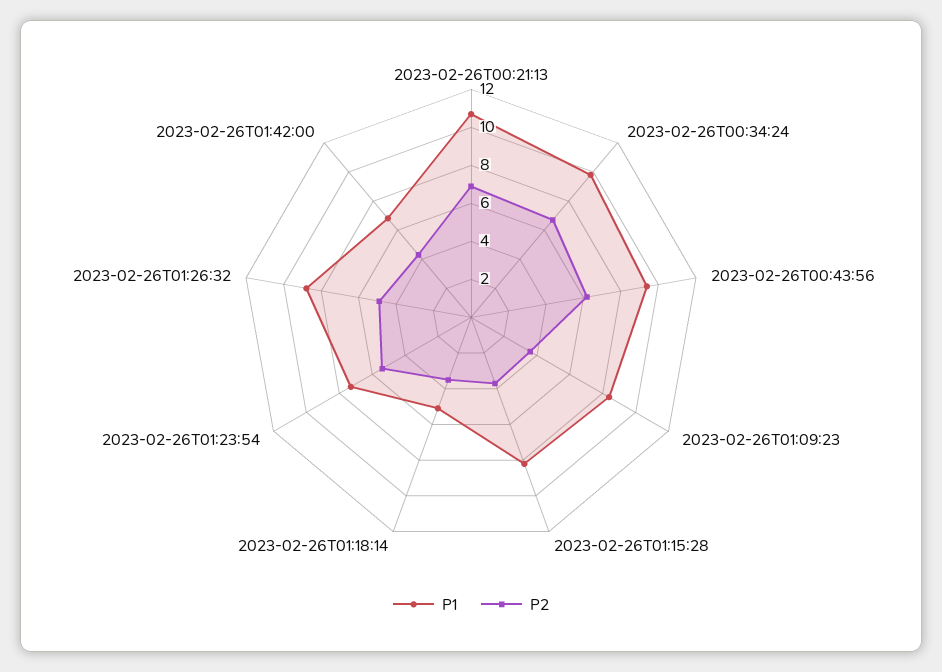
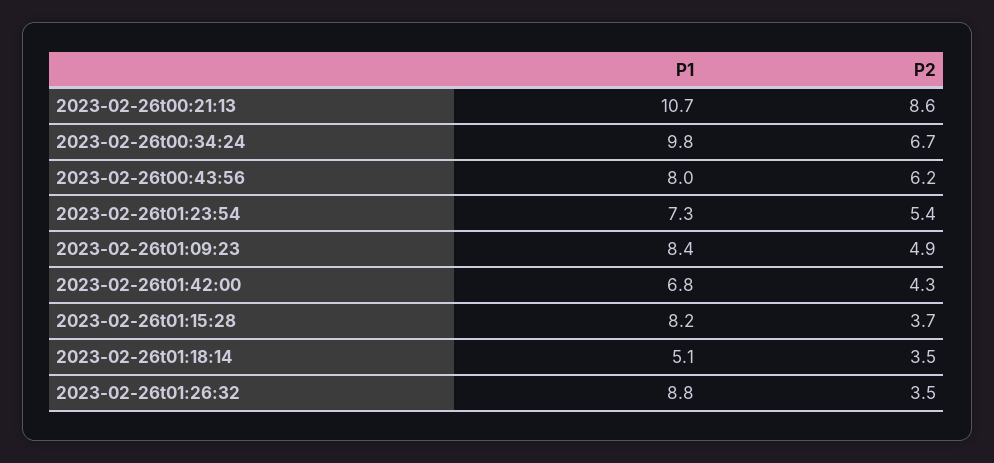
  {
    "P1": {
      "2023-02-26T00:21:13": 10.7,
      "2023-02-26T00:34:24": 9.8,
-     "2023-02-26T00:43:56": 9.5,
+     "2023-02-26T00:43:56": 8,
      "2023-02-26T01:09:23": 8.4,
      "2023-02-26T01:15:28": 8.2,
      "2023-02-26T01:18:14": 5.1,
      "2023-02-26T01:23:54": 7.3,
      "2023-02-26T01:26:32": 8.8,
      "2023-02-26T01:42:00": 6.8
    },
    "P2": {
-     "2023-02-26T00:21:13": 7,
+     "2023-02-26T00:21:13": 8.6,
      "2023-02-26T00:34:24": 6.7,
      "2023-02-26T00:43:56": 6.2,
-     "2023-02-26T01:09:23": 3.5,
+     "2023-02-26T01:09:23": 4.9,
      "2023-02-26T01:15:28": 3.7,
      "2023-02-26T01:18:14": 3.5,
      "2023-02-26T01:23:54": 5.4,
-     "2023-02-26T01:26:32": 5,
+     "2023-02-26T01:26:32": 3.5,
      "2023-02-26T01:42:00": 4.3
    }
  }

